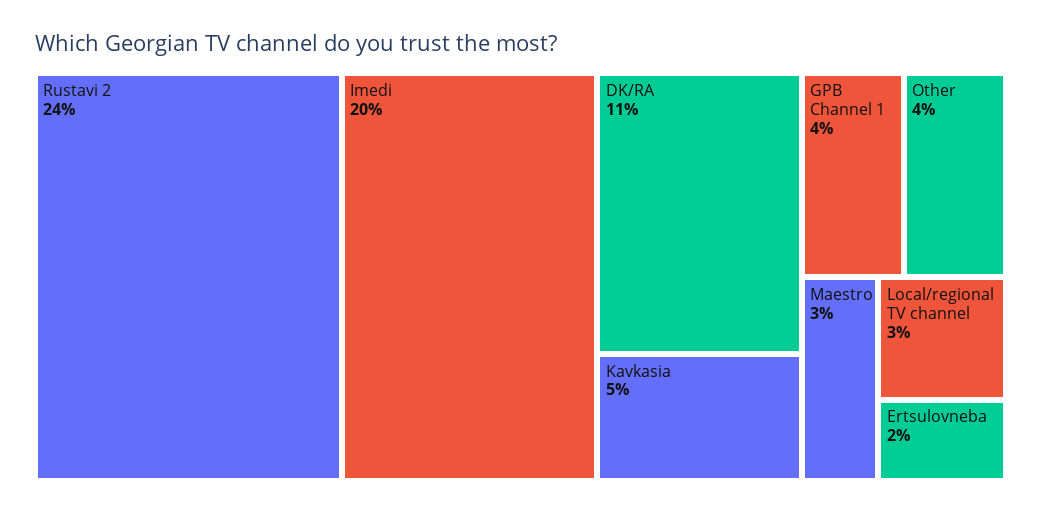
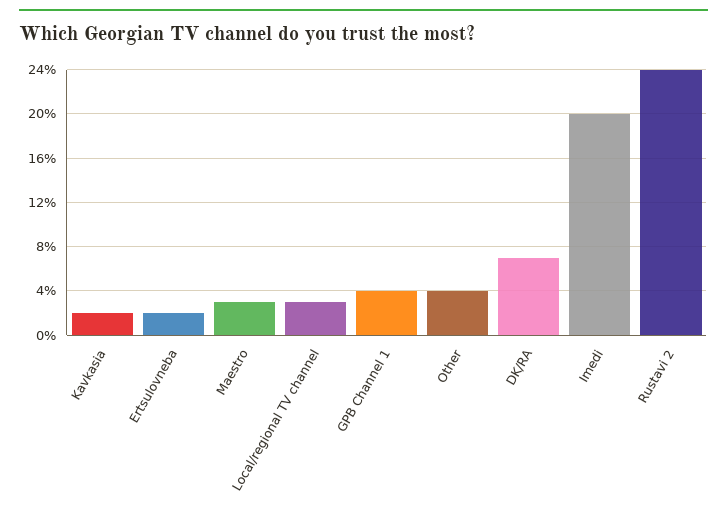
  {
    "Rustavi 2": 24,
    "Imedi": 20,
-   "DK/RA": 11,
+   "DK/RA": 7,
-   "Kavkasia": 5,
+   "Kavkasia": 2,
    "GPB Channel 1": 4,
    "Other": 4,
    "Maestro": 3,
    "Local/regional TV channel": 3,
    "Ertsulovneba": 2
  }

